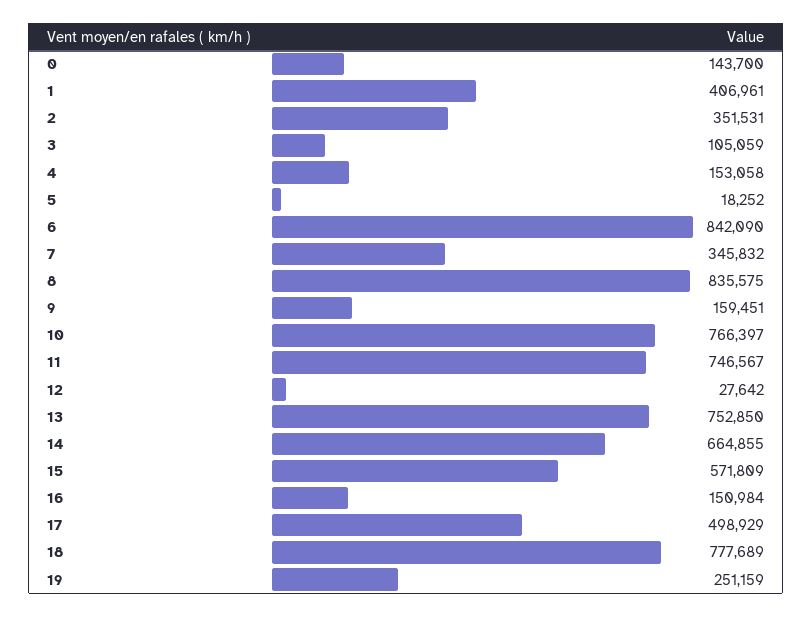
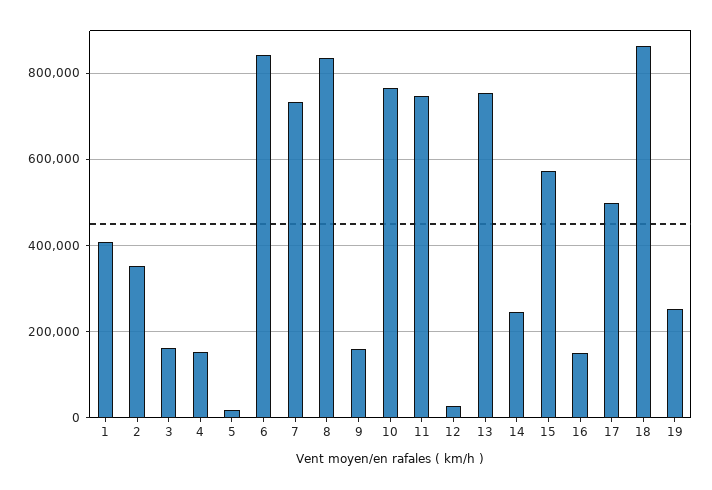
  {
-   "0": 143700,
    "1": 406961,
    "2": 351531,
-   "3": 105059,
+   "3": 160000,
    "4": 153058,
    "5": 18252,
    "6": 842090,
-   "7": 345832,
+   "7": 740000,
    "8": 835575,
    "9": 159451,
    "10": 766397,
    "11": 746567,
    "12": 27642,
    "13": 752850,
-   "14": 664855,
+   "14": 240000,
    "15": 571809,
    "16": 150984,
    "17": 498929,
-   "18": 777689,
+   "18": 860000,
    "19": 251159
  }

